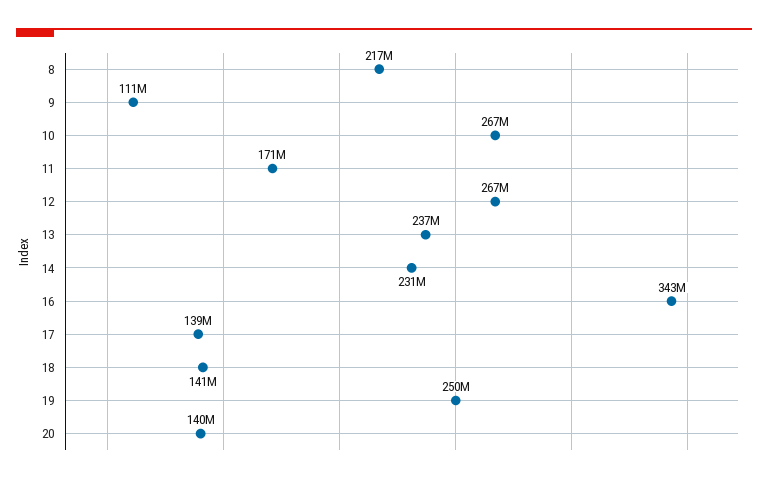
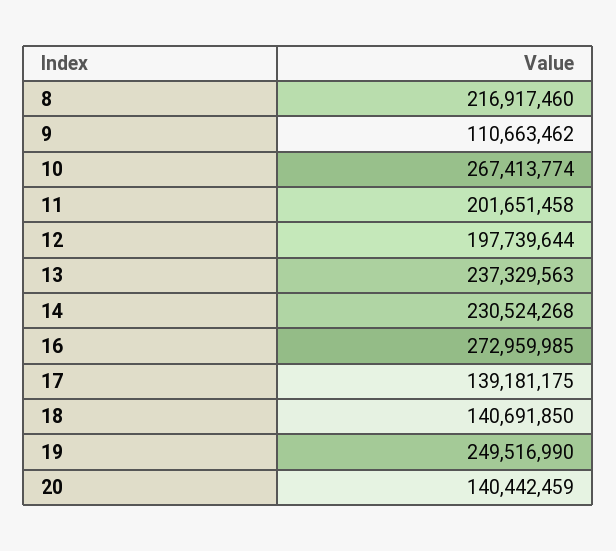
  {
    "8": 216917460,
    "9": 110663462,
    "10": 267413774,
-   "11": 171000000,
+   "11": 201651458,
-   "12": 267000000,
+   "12": 197739644,
    "13": 237329563,
    "14": 230524268,
-   "16": 343000000,
+   "16": 272959985,
    "17": 139181175,
    "18": 140691850,
    "19": 249516990,
    "20": 140442459
  }

